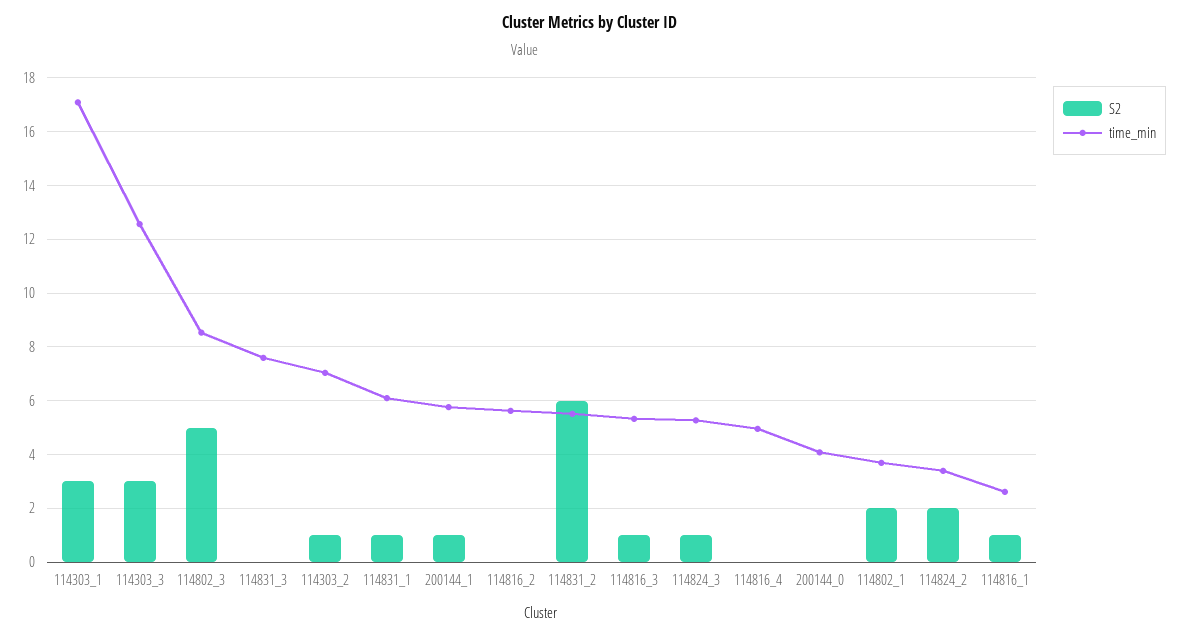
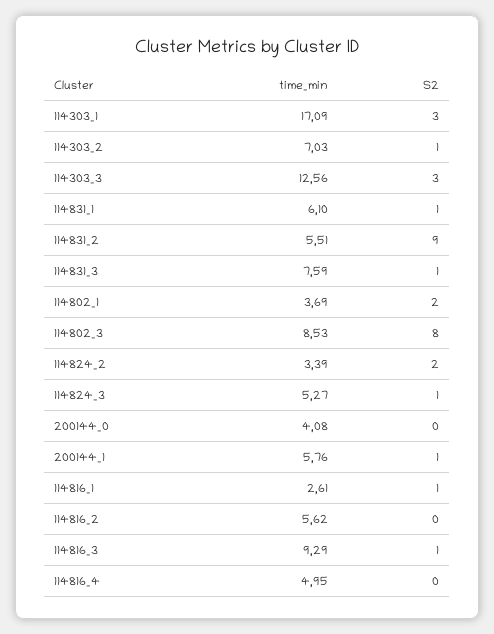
  {
    "S2": {
      "114303_1": 3,
      "114303_3": 3,
-     "114802_3": 5,
+     "114802_3": 8,
-     "114831_3": 0,
+     "114831_3": 1,
      "114303_2": 1,
      "114831_1": 1,
      "200144_1": 1,
      "114816_2": 0,
-     "114831_2": 6,
+     "114831_2": 9,
      "114816_3": 1,
      "114824_3": 1,
      "114816_4": 0,
      "200144_0": 0,
      "114802_1": 2,
      "114824_2": 2,
      "114816_1": 1
    },
    "time_min": {
      "114303_1": 17.09,
      "114303_3": 12.56,
      "114802_3": 8.53,
      "114831_3": 7.59,
      "114303_2": 7.03,
      "114831_1": 6.1,
      "200144_1": 5.76,
      "114816_2": 5.62,
      "114831_2": 5.51,
-     "114816_3": 5.25,
+     "114816_3": 9.29,
      "114824_3": 5.27,
      "114816_4": 4.95,
      "200144_0": 4.08,
      "114802_1": 3.69,
      "114824_2": 3.39,
      "114816_1": 2.61
    }
  }

